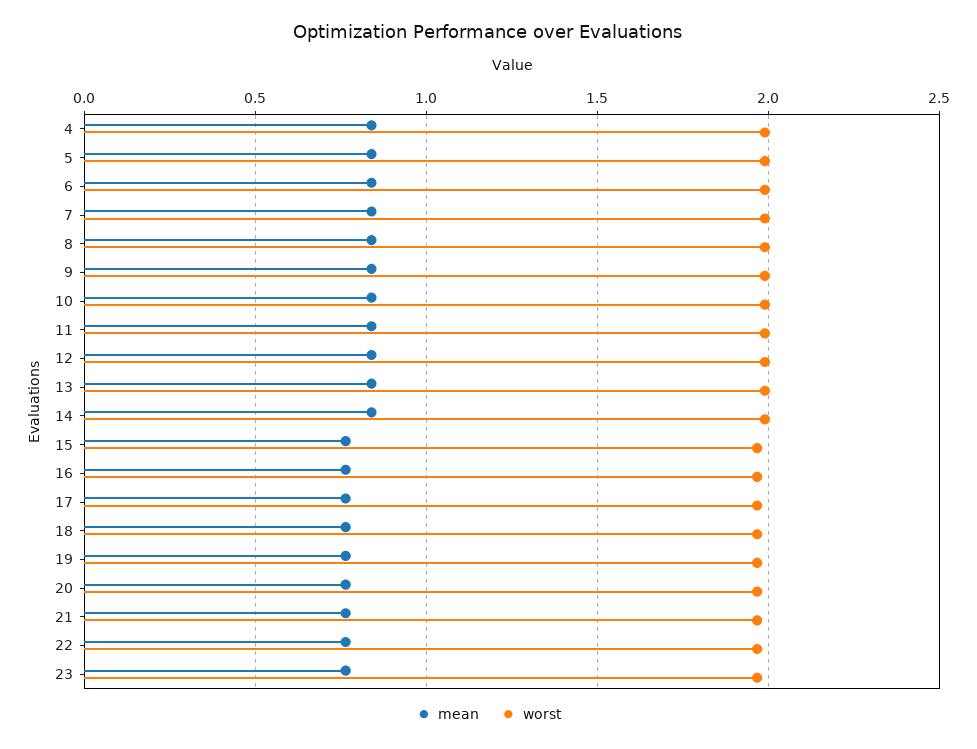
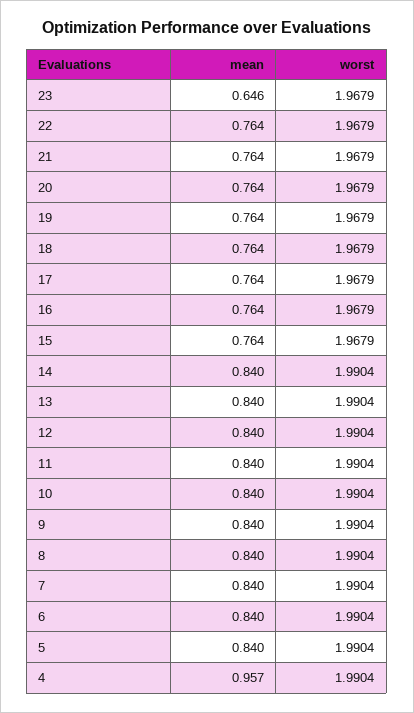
  {
    "mean": {
-     "4": 0.85,
+     "4": 0.957,
      "5": 0.84,
      "6": 0.84,
      "7": 0.84,
      "8": 0.84,
      "9": 0.84,
      "10": 0.84,
      "11": 0.84,
      "12": 0.84,
      "13": 0.84,
      "14": 0.84,
      "15": 0.764,
      "16": 0.764,
      "17": 0.764,
      "18": 0.764,
      "19": 0.764,
      "20": 0.764,
      "21": 0.764,
      "22": 0.764,
-     "23": 0.75
+     "23": 0.646
    },
    "worst": {
      "4": 1.9904,
      "5": 1.9904,
      "6": 1.9904,
      "7": 1.9904,
      "8": 1.9904,
      "9": 1.9904,
      "10": 1.9904,
      "11": 1.9904,
      "12": 1.9904,
      "13": 1.9904,
      "14": 1.9904,
      "15": 1.9679,
      "16": 1.9679,
      "17": 1.9679,
      "18": 1.9679,
      "19": 1.9679,
      "20": 1.9679,
      "21": 1.9679,
      "22": 1.9679,
      "23": 1.9679
    }
  }

